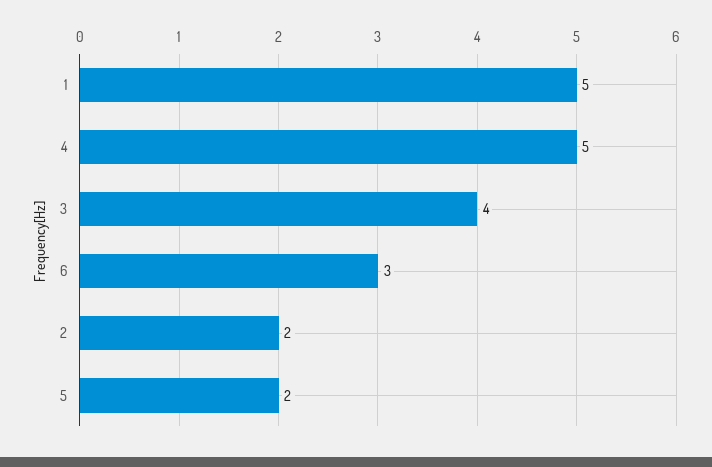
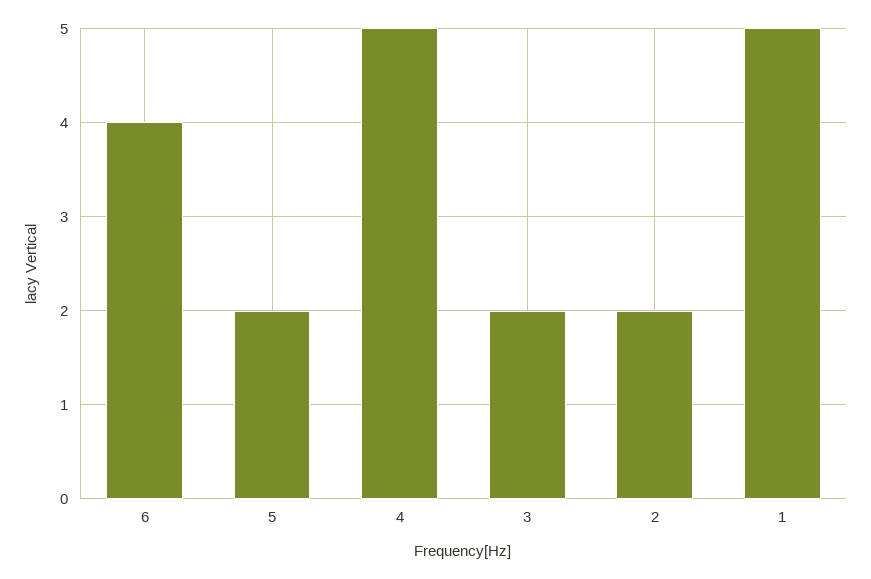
  {
    "1": 5,
    "4": 5,
-   "3": 4,
+   "3": 2,
-   "6": 3,
+   "6": 4,
    "2": 2,
    "5": 2
  }

